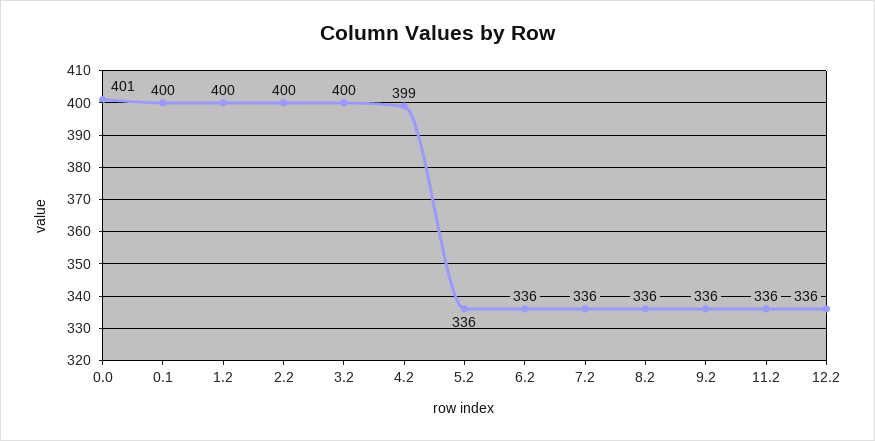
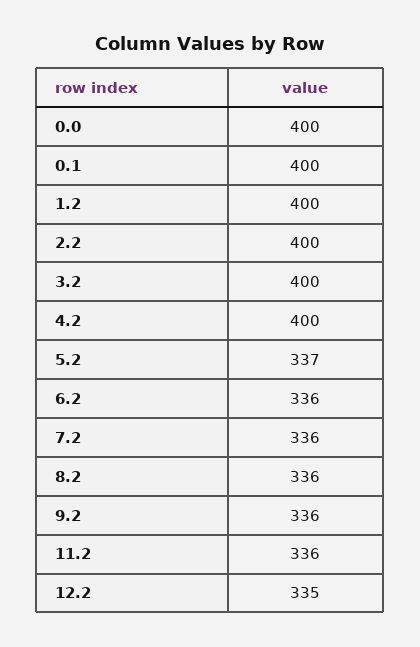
  {
-   "0.0": 401,
+   "0.0": 400,
    "0.1": 400,
    "1.2": 400,
    "2.2": 400,
    "3.2": 400,
-   "4.2": 399,
+   "4.2": 400,
-   "5.2": 336,
+   "5.2": 337,
    "6.2": 336,
    "7.2": 336,
    "8.2": 336,
    "9.2": 336,
    "11.2": 336,
-   "12.2": 336
+   "12.2": 335
  }

